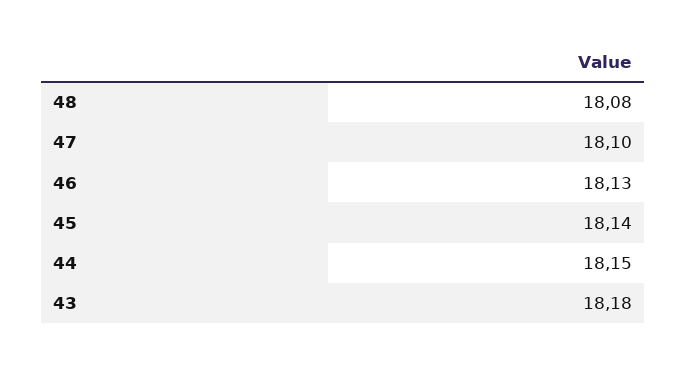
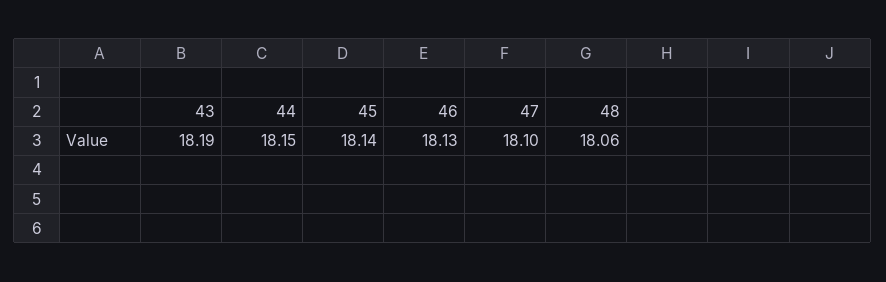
  {
-   "48": 18.08,
+   "48": 18.06,
    "47": 18.1,
    "46": 18.13,
    "45": 18.14,
    "44": 18.15,
-   "43": 18.18
+   "43": 18.19
  }

